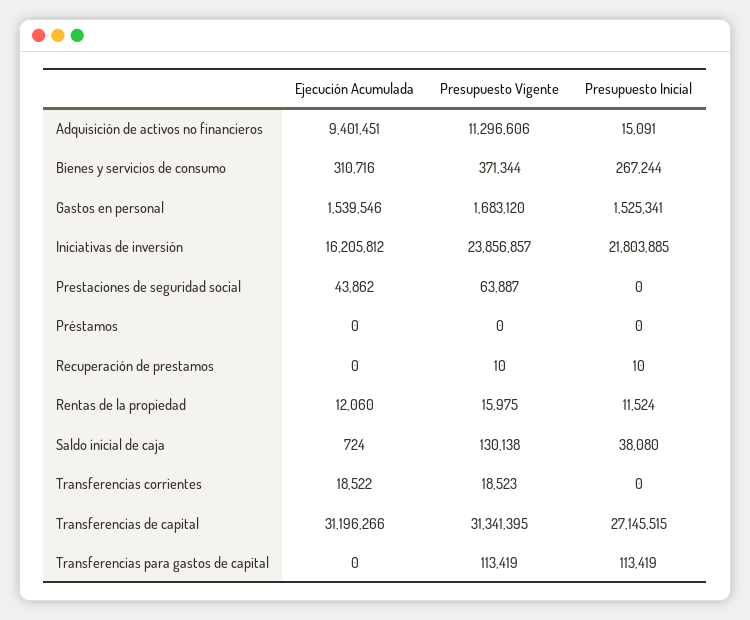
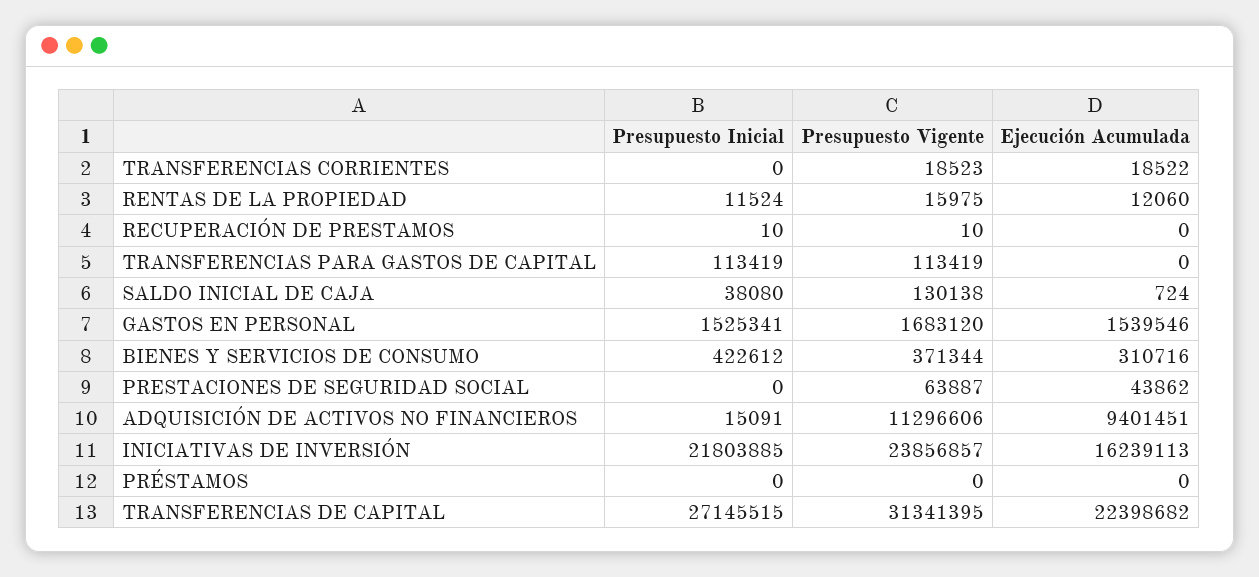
  {
    "Ejecución Acumulada": {
      "Adquisición de activos no financieros": 9401451,
      "Bienes y servicios de consumo": 310716,
      "Gastos en personal": 1539546,
-     "Iniciativas de inversión": 16205812,
+     "Iniciativas de inversión": 16239113,
      "Prestaciones de seguridad social": 43862,
      "Préstamos": 0,
      "Recuperación de prestamos": 0,
      "Rentas de la propiedad": 12060,
      "Saldo inicial de caja": 724,
      "Transferencias corrientes": 18522,
-     "Transferencias de capital": 31196266,
+     "Transferencias de capital": 22398682,
      "Transferencias para gastos de capital": 0
    },
    "Presupuesto Vigente": {
      "Adquisición de activos no financieros": 11296606,
      "Bienes y servicios de consumo": 371344,
      "Gastos en personal": 1683120,
      "Iniciativas de inversión": 23856857,
      "Prestaciones de seguridad social": 63887,
      "Préstamos": 0,
      "Recuperación de prestamos": 10,
      "Rentas de la propiedad": 15975,
      "Saldo inicial de caja": 130138,
      "Transferencias corrientes": 18523,
      "Transferencias de capital": 31341395,
      "Transferencias para gastos de capital": 113419
    },
    "Presupuesto Inicial": {
      "Adquisición de activos no financieros": 15091,
-     "Bienes y servicios de consumo": 267244,
+     "Bienes y servicios de consumo": 422612,
      "Gastos en personal": 1525341,
      "Iniciativas de inversión": 21803885,
      "Prestaciones de seguridad social": 0,
      "Préstamos": 0,
      "Recuperación de prestamos": 10,
      "Rentas de la propiedad": 11524,
      "Saldo inicial de caja": 38080,
      "Transferencias corrientes": 0,
      "Transferencias de capital": 27145515,
      "Transferencias para gastos de capital": 113419
    }
  }

